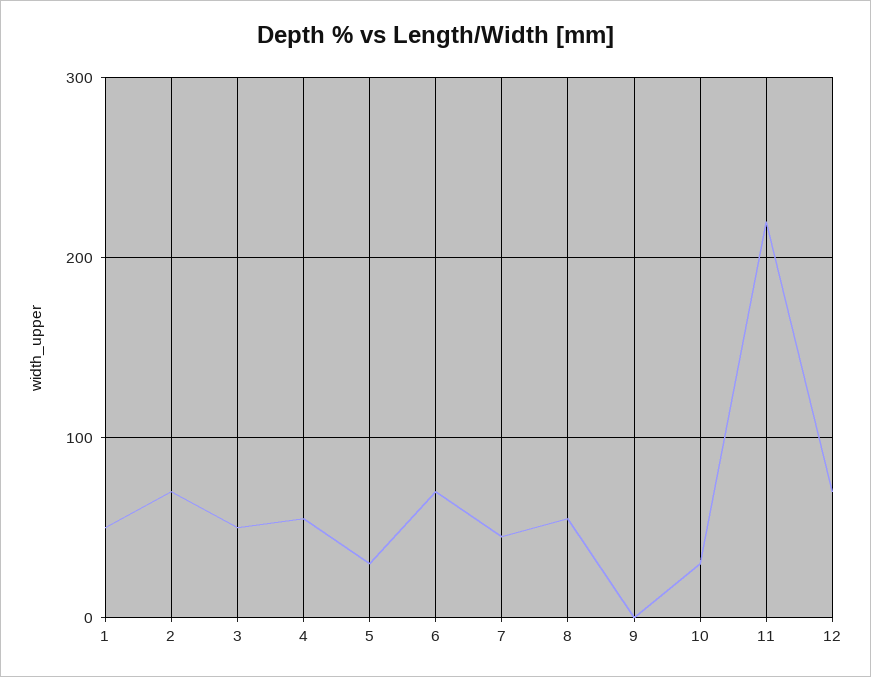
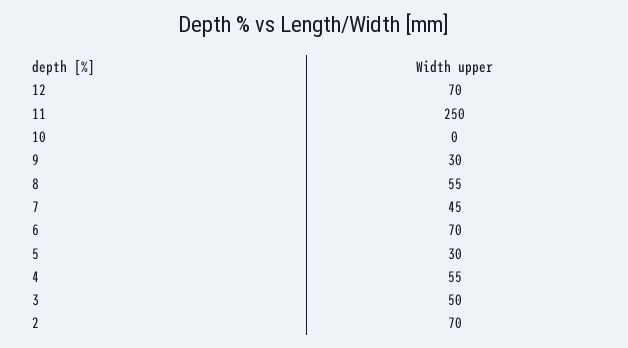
  {
-   "1": 50,
    "2": 70,
    "3": 50,
    "4": 55,
    "5": 30,
    "6": 70,
    "7": 45,
    "8": 55,
-   "9": 0,
+   "9": 30,
-   "10": 30,
+   "10": 0,
-   "11": 220,
+   "11": 250,
    "12": 70
  }

